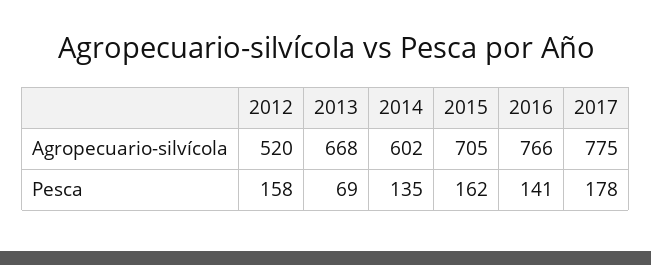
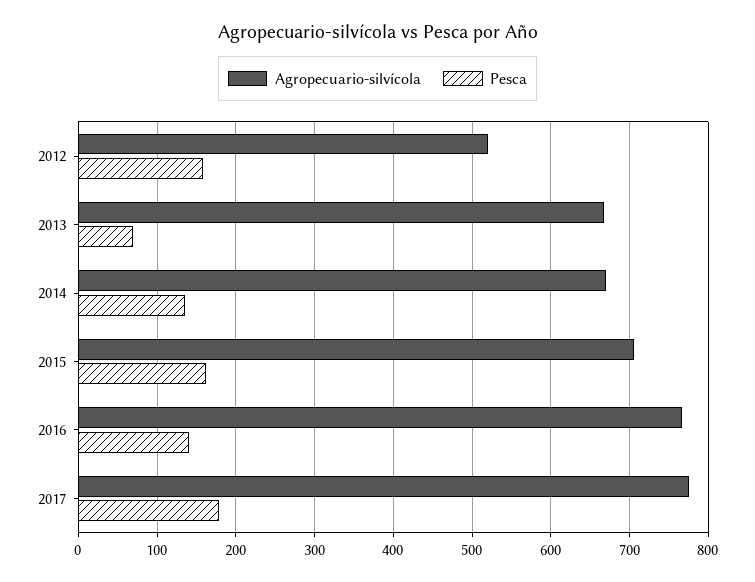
  {
    "Agropecuario-silvícola": {
      "2012": 520,
      "2013": 668,
-     "2014": 602,
+     "2014": 670,
      "2015": 705,
      "2016": 766,
      "2017": 775
    },
    "Pesca": {
      "2012": 158,
      "2013": 69,
      "2014": 135,
      "2015": 162,
      "2016": 141,
      "2017": 178
    }
  }

